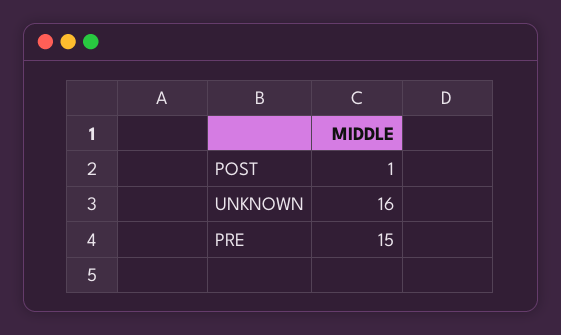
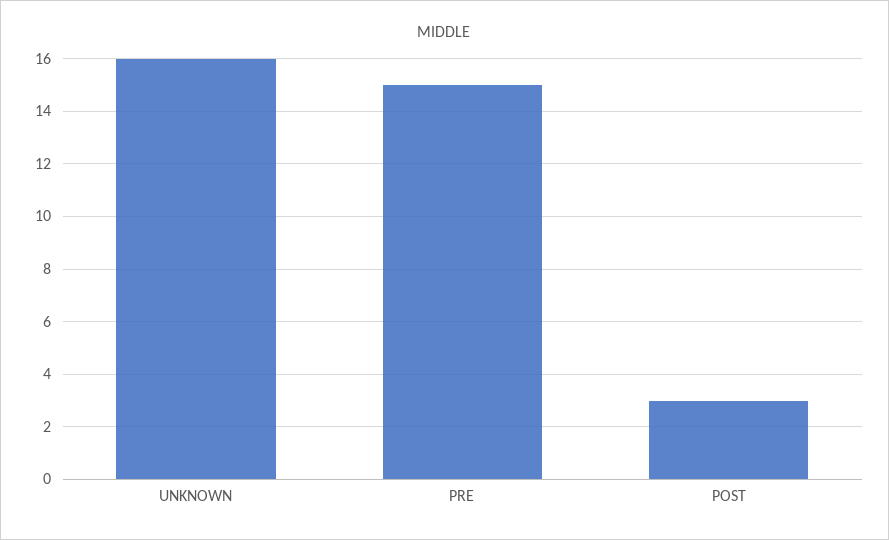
  {
-   "POST": 1,
+   "POST": 3,
    "UNKNOWN": 16,
    "PRE": 15
  }

